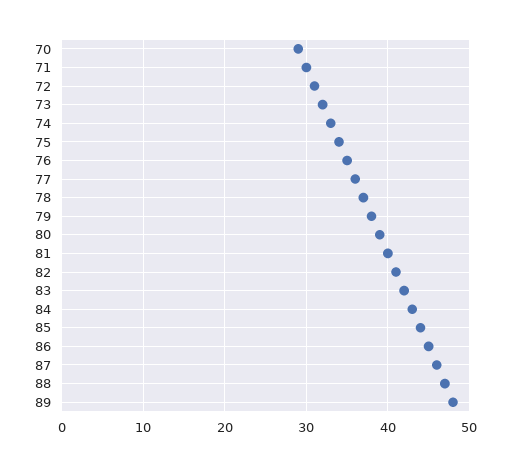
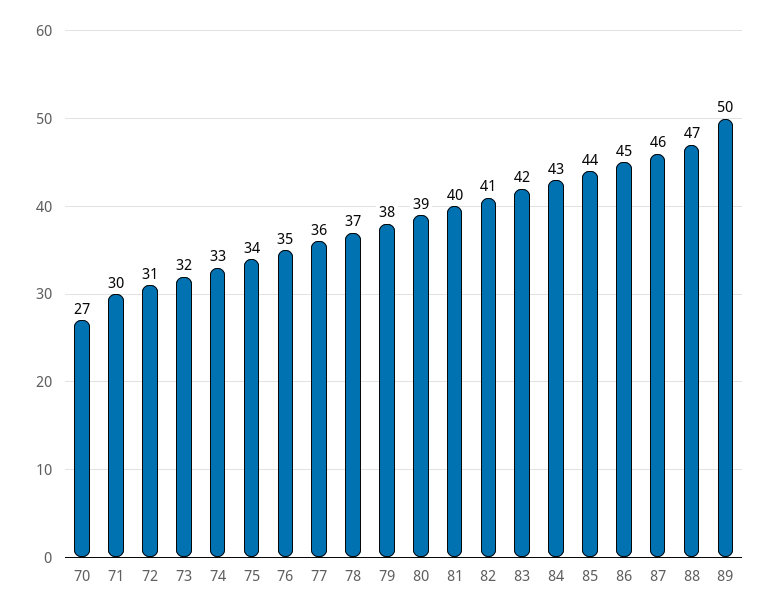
  {
-   "70": 29,
+   "70": 27,
    "71": 30,
    "72": 31,
    "73": 32,
    "74": 33,
    "75": 34,
    "76": 35,
    "77": 36,
    "78": 37,
    "79": 38,
    "80": 39,
    "81": 40,
    "82": 41,
    "83": 42,
    "84": 43,
    "85": 44,
    "86": 45,
    "87": 46,
    "88": 47,
-   "89": 48
+   "89": 50
  }

